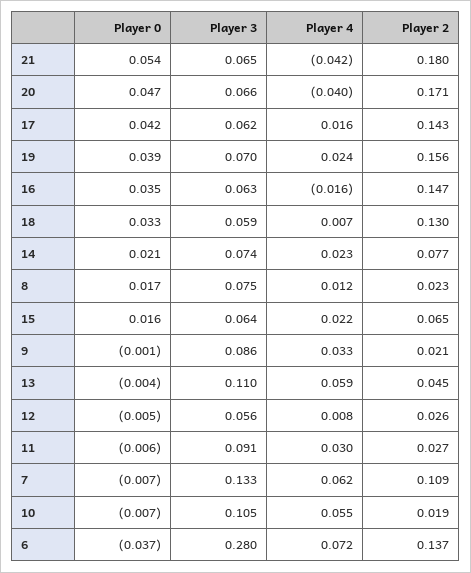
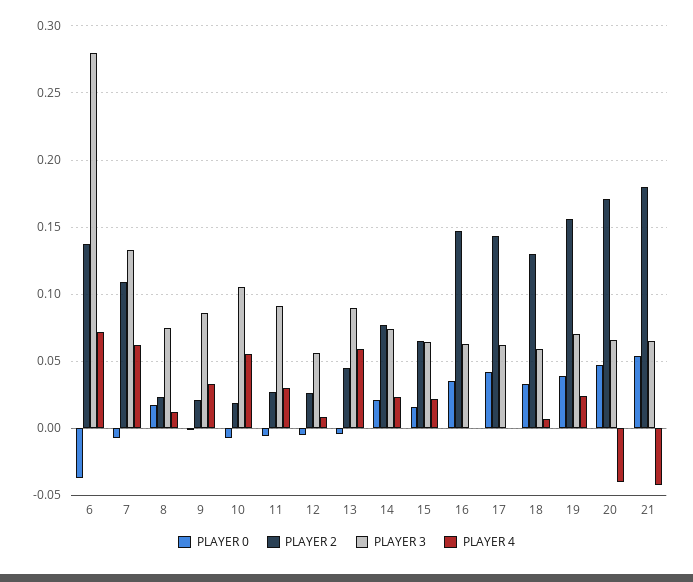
  {
    "Player 0": {
      "21": 0.054,
      "20": 0.047,
      "17": 0.042,
      "19": 0.039,
      "16": 0.035,
      "18": 0.033,
      "14": 0.021,
      "8": 0.017,
      "15": 0.016,
      "9": -0.001,
      "13": -0.004,
      "12": -0.005,
      "11": -0.006,
      "7": -0.007,
      "10": -0.007,
      "6": -0.037
    },
    "Player 3": {
      "21": 0.065,
      "20": 0.066,
      "17": 0.062,
      "19": 0.07,
      "16": 0.063,
      "18": 0.059,
      "14": 0.074,
      "8": 0.075,
      "15": 0.064,
      "9": 0.086,
-     "13": 0.11,
+     "13": 0.09,
      "12": 0.056,
      "11": 0.091,
      "7": 0.133,
      "10": 0.105,
      "6": 0.28
    },
    "Player 4": {
      "21": -0.042,
      "20": -0.04,
-     "17": 0.016,
+     "17": 0,
      "19": 0.024,
-     "16": -0.016,
+     "16": 0,
      "18": 0.007,
      "14": 0.023,
      "8": 0.012,
      "15": 0.022,
      "9": 0.033,
      "13": 0.059,
      "12": 0.008,
      "11": 0.03,
      "7": 0.062,
      "10": 0.055,
      "6": 0.072
    },
    "Player 2": {
      "21": 0.18,
      "20": 0.171,
      "17": 0.143,
      "19": 0.156,
      "16": 0.147,
      "18": 0.13,
      "14": 0.077,
      "8": 0.023,
      "15": 0.065,
      "9": 0.021,
      "13": 0.045,
      "12": 0.026,
      "11": 0.027,
      "7": 0.109,
      "10": 0.019,
      "6": 0.137
    }
  }

